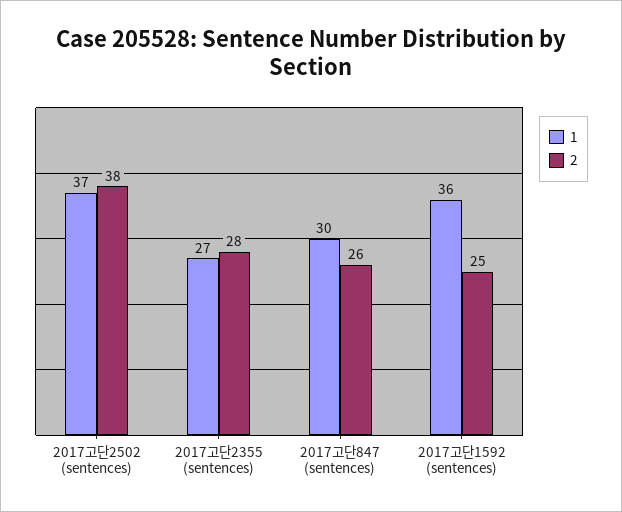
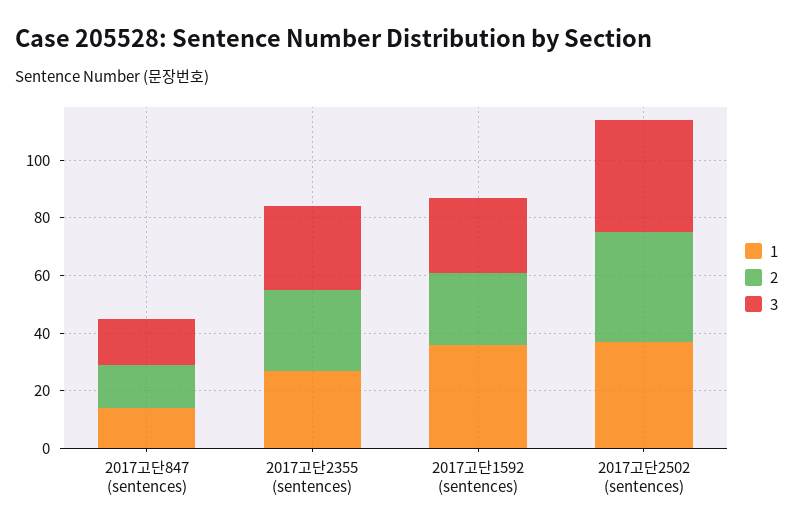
  {
    "1": {
      "2017고단2502 (sentences)": 37,
      "2017고단2355 (sentences)": 27,
-     "2017고단847 (sentences)": 30,
+     "2017고단847 (sentences)": 15,
      "2017고단1592 (sentences)": 36
    },
    "2": {
      "2017고단2502 (sentences)": 38,
      "2017고단2355 (sentences)": 28,
-     "2017고단847 (sentences)": 26,
+     "2017고단847 (sentences)": 15,
      "2017고단1592 (sentences)": 25
-   }
+   },
+   "3": {
+     "2017고단847 (sentences)": 15,
+     "2017고단2355 (sentences)": 30,
+     "2017고단1592 (sentences)": 25,
+     "2017고단2502 (sentences)": 40
+   }
  }

